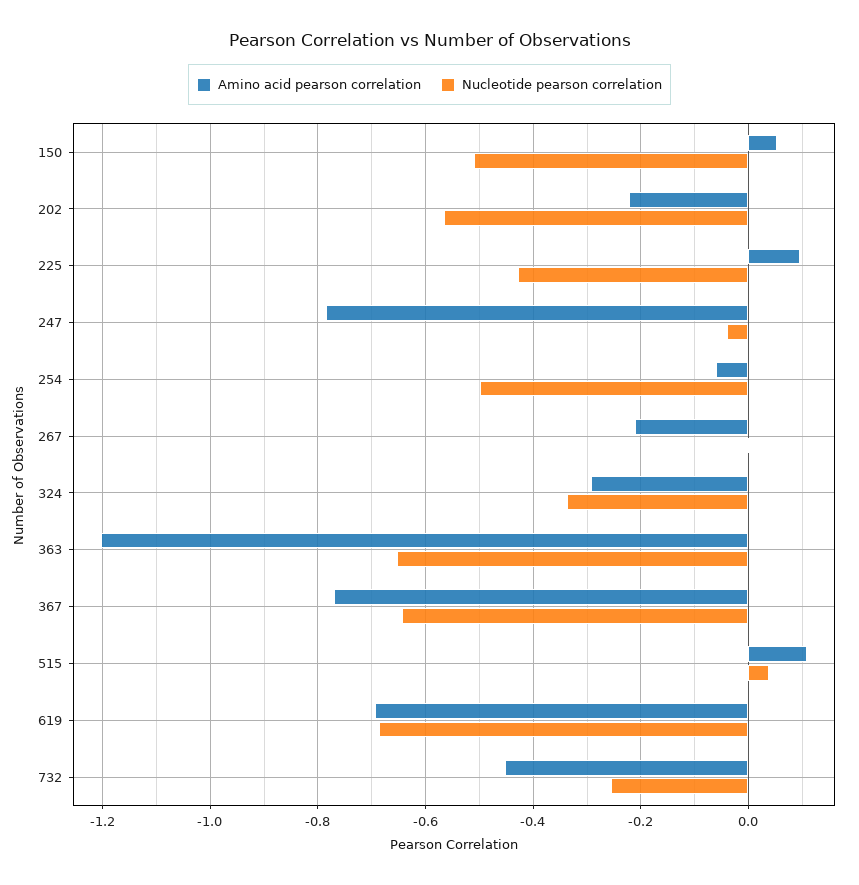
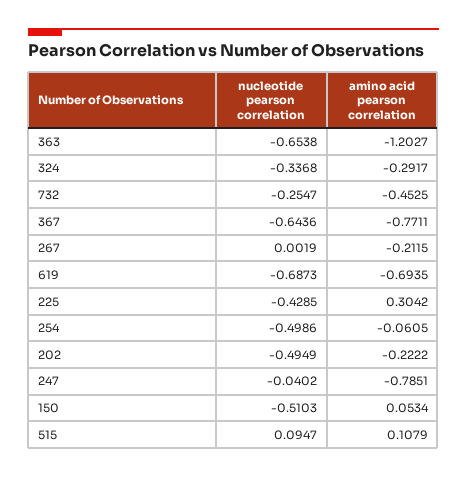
  {
    "Amino acid pearson correlation": {
      "150": 0.0534,
      "202": -0.2222,
-     "225": 0.1,
+     "225": 0.3042,
      "247": -0.7851,
      "254": -0.0605,
      "267": -0.2115,
      "324": -0.2917,
      "363": -1.2027,
      "367": -0.7711,
      "515": 0.1079,
      "619": -0.6935,
      "732": -0.4525
    },
    "Nucleotide pearson correlation": {
      "150": -0.5103,
-     "202": -0.56,
+     "202": -0.4949,
      "225": -0.4285,
      "247": -0.0402,
      "254": -0.4986,
      "267": 0.0019,
      "324": -0.3368,
      "363": -0.6538,
      "367": -0.6436,
-     "515": 0.04,
+     "515": 0.0947,
      "619": -0.6873,
      "732": -0.2547
    }
  }

